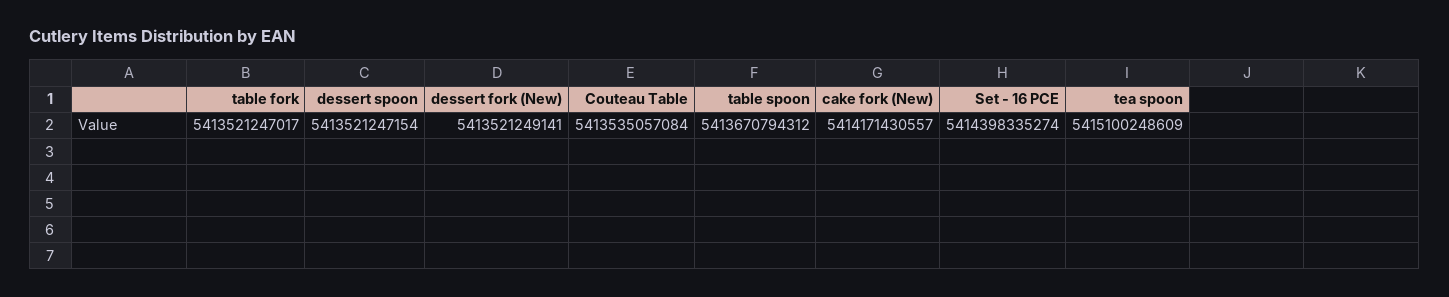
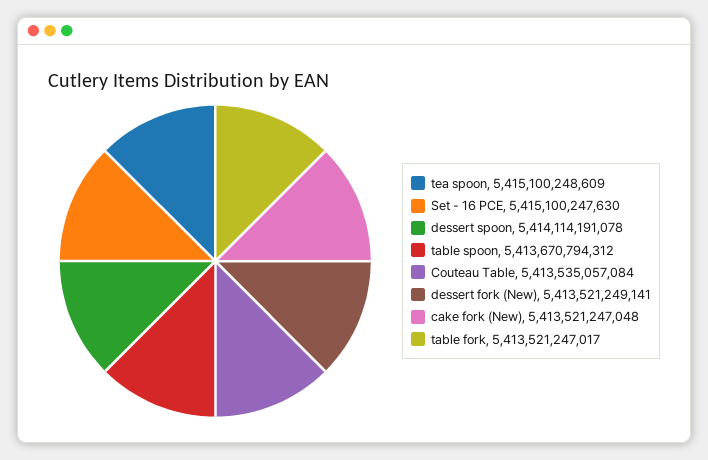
  {
    "table fork": 5413521247017,
-   "dessert spoon": 5413521247154,
+   "dessert spoon": 5414114191078,
    "dessert fork (New)": 5413521249141,
    "Couteau Table": 5413535057084,
    "table spoon": 5413670794312,
-   "cake fork (New)": 5414171430557,
+   "cake fork (New)": 5413521247048,
-   "Set - 16 PCE": 5414398335274,
+   "Set - 16 PCE": 5415100247630,
    "tea spoon": 5415100248609
  }

